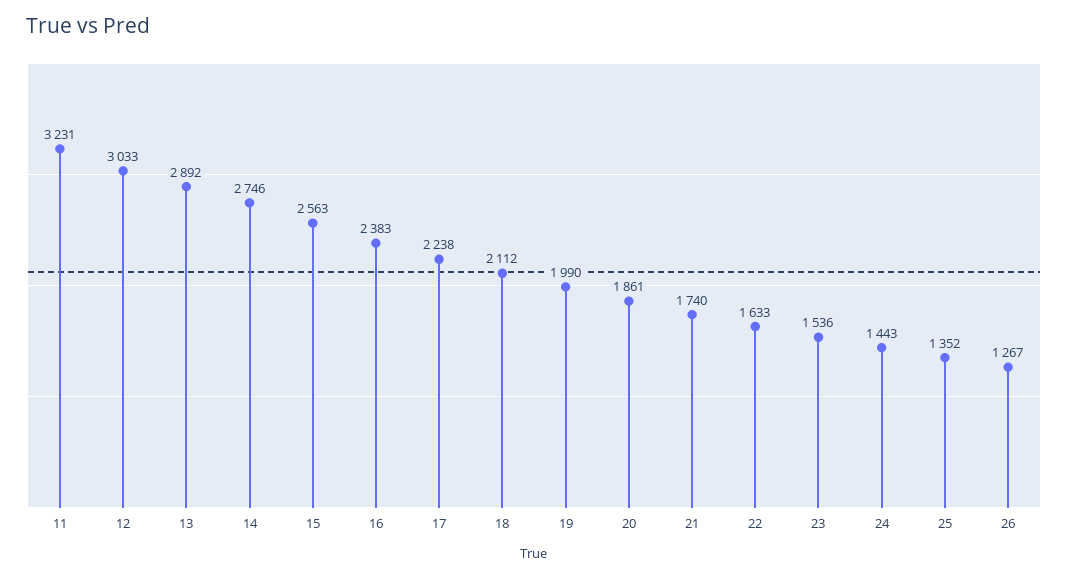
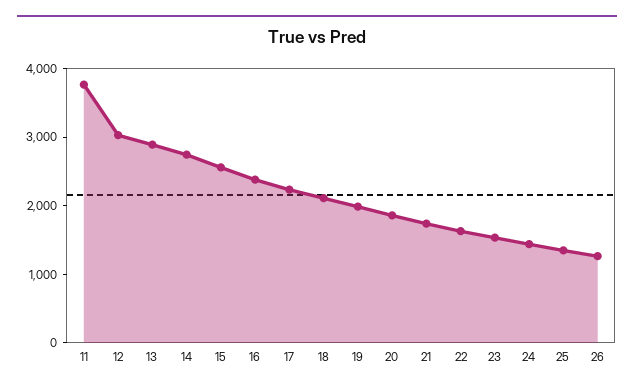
  {
-   "11": 3231,
+   "11": 3800,
    "12": 3033,
    "13": 2892,
    "14": 2746,
    "15": 2563,
    "16": 2383,
    "17": 2238,
    "18": 2112,
    "19": 1990,
    "20": 1861,
    "21": 1740,
    "22": 1633,
    "23": 1536,
    "24": 1443,
    "25": 1352,
    "26": 1267
  }

